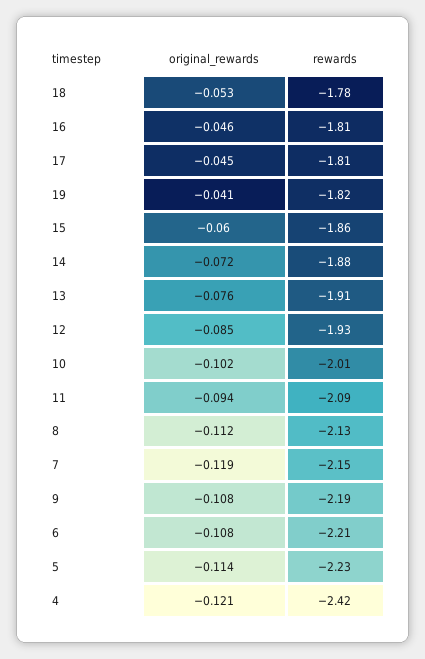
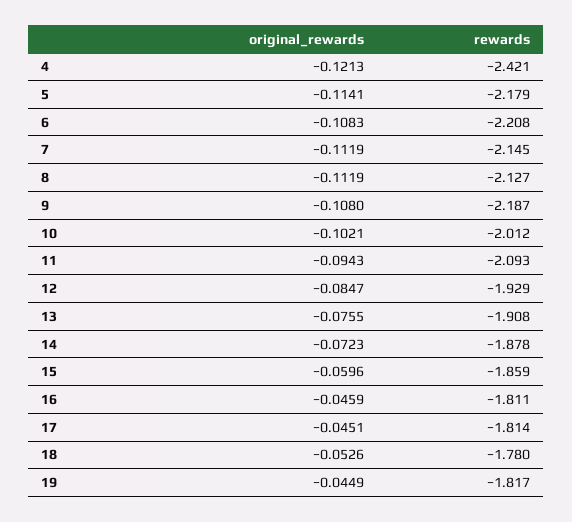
  {
    "original_rewards": {
      "18": -0.0526,
      "16": -0.0459,
      "17": -0.0451,
-     "19": -0.041,
+     "19": -0.0449,
      "15": -0.0596,
      "14": -0.0723,
      "13": -0.0755,
      "12": -0.0847,
      "10": -0.1021,
      "11": -0.0943,
      "8": -0.1119,
-     "7": -0.119,
+     "7": -0.1119,
      "9": -0.108,
      "6": -0.1083,
      "5": -0.1141,
      "4": -0.1213
    },
    "rewards": {
      "18": -1.78,
      "16": -1.811,
      "17": -1.814,
      "19": -1.817,
      "15": -1.859,
      "14": -1.878,
      "13": -1.908,
      "12": -1.929,
      "10": -2.012,
      "11": -2.093,
      "8": -2.127,
      "7": -2.145,
      "9": -2.187,
      "6": -2.208,
-     "5": -2.23,
+     "5": -2.179,
      "4": -2.421
    }
  }

